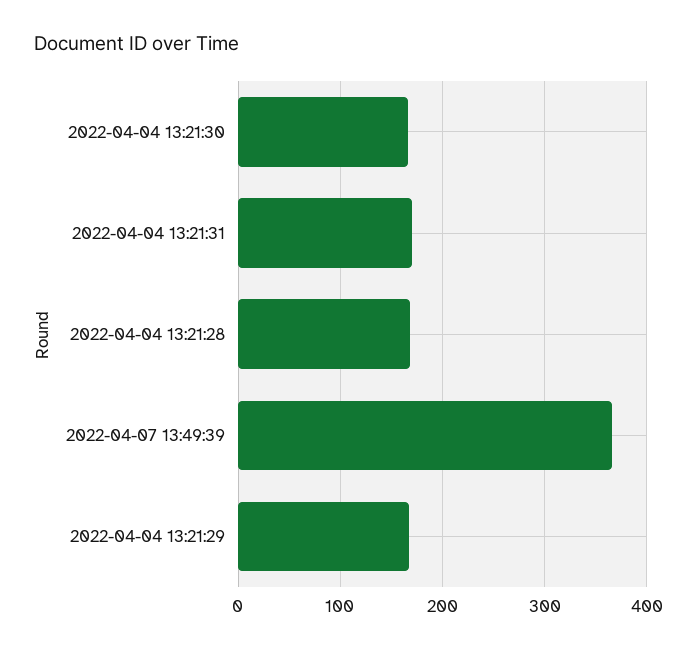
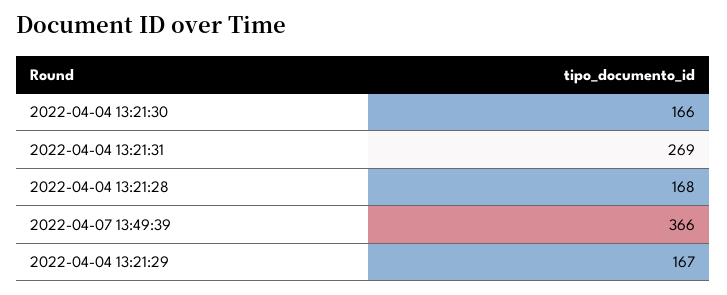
  {
    "2022-04-04 13:21:30": 166,
-   "2022-04-04 13:21:31": 170,
+   "2022-04-04 13:21:31": 269,
    "2022-04-04 13:21:28": 168,
    "2022-04-07 13:49:39": 366,
    "2022-04-04 13:21:29": 167
  }

